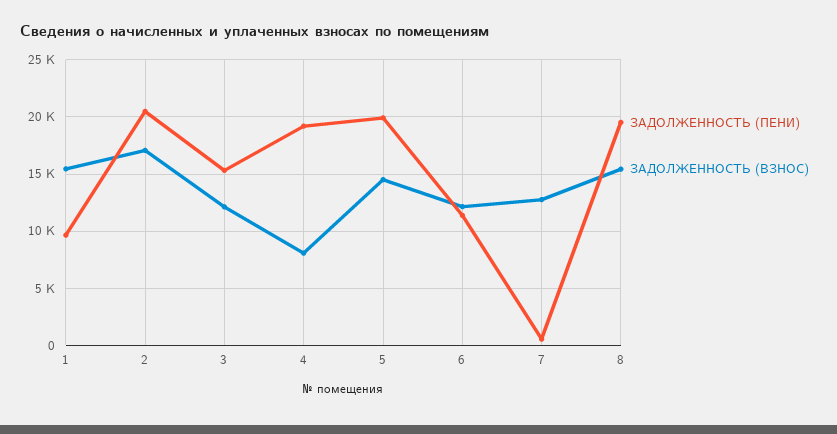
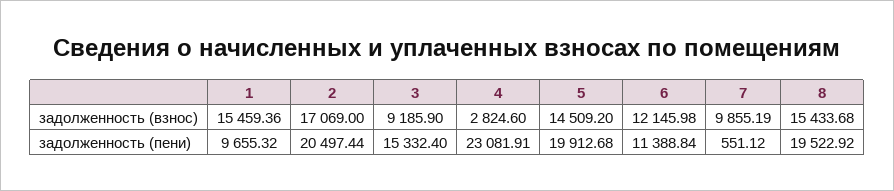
  {
    "ЗАДОЛЖЕННОСТЬ (ПЕНИ)": {
      "1": 9655.32,
      "2": 20497.44,
      "3": 15332.4,
-     "4": 19000,
+     "4": 23081.91,
      "5": 19912.68,
      "6": 11388.84,
      "7": 551.12,
      "8": 19522.92
    },
    "ЗАДОЛЖЕННОСТЬ (ВЗНОС)": {
      "1": 15459.36,
      "2": 17069,
-     "3": 12000,
+     "3": 9185.9,
-     "4": 8000,
+     "4": 2824.6,
      "5": 14509.2,
      "6": 12145.98,
-     "7": 13000,
+     "7": 9855.19,
      "8": 15433.68
    }
  }

